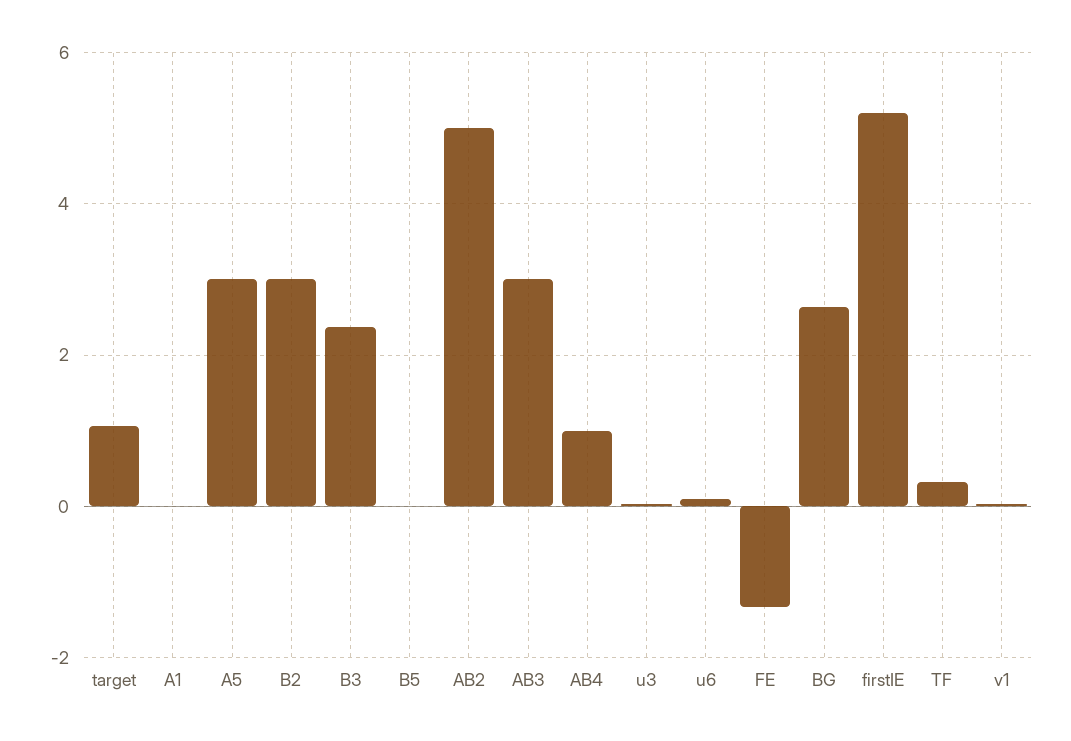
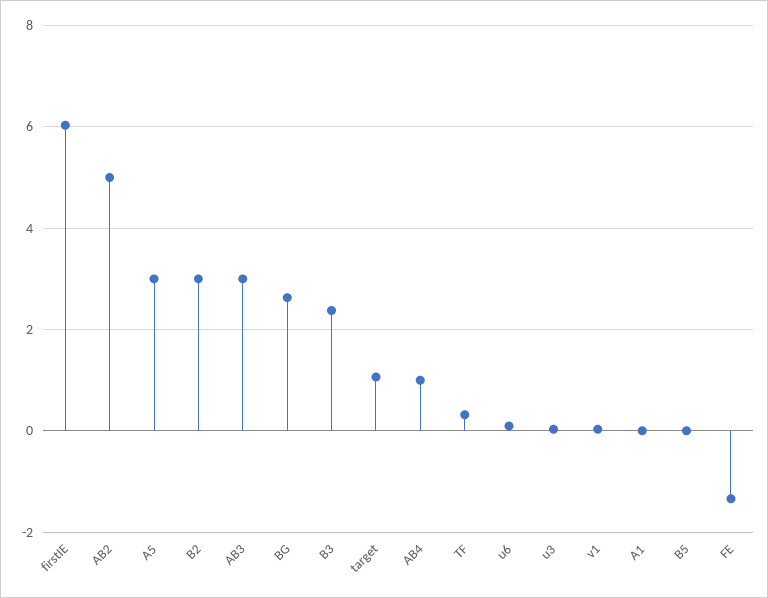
  {
    "target": 1,
    "A1": 0,
    "A5": 3,
    "B2": 3,
    "B3": 2.4,
    "B5": 0,
    "AB2": 5,
    "AB3": 3,
    "AB4": 1,
    "u3": 0,
    "u6": 0,
    "FE": -1.4,
    "BG": 2.6,
-   "firstIE": 5.2,
+   "firstIE": 6,
    "TF": 0.4,
    "v1": 0
  }

